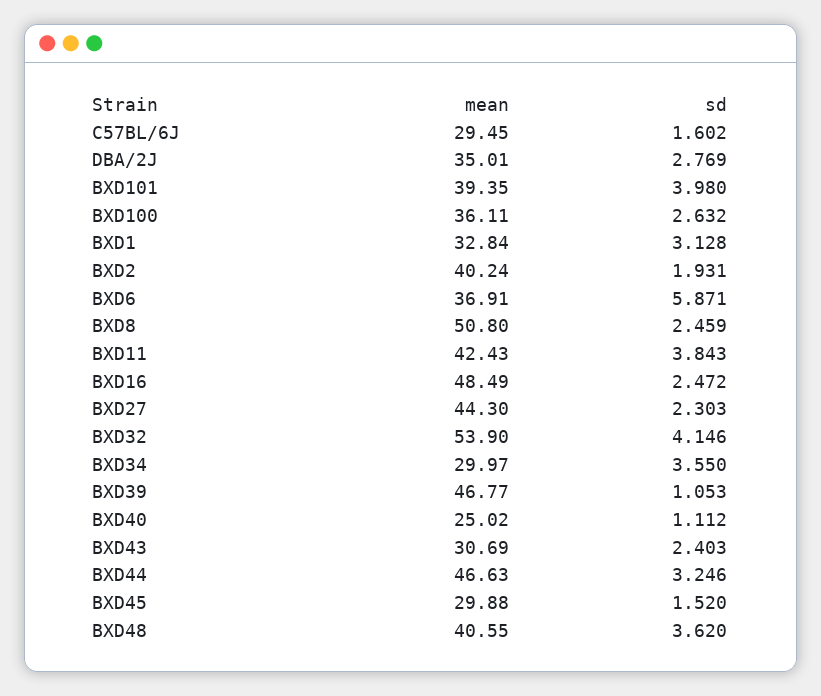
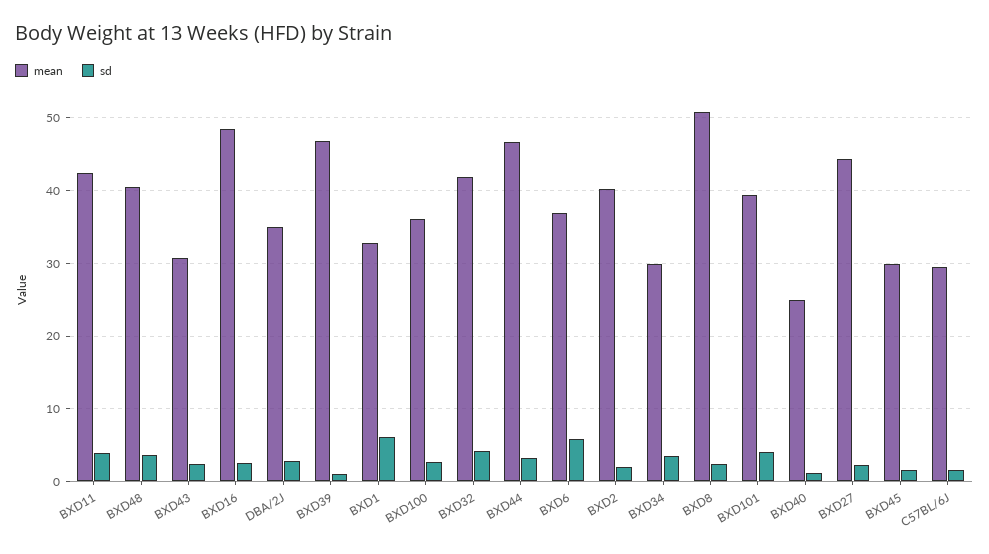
  {
    "mean": {
      "C57BL/6J": 29.45,
      "DBA/2J": 35.01,
      "BXD101": 39.35,
      "BXD100": 36.11,
      "BXD1": 32.84,
      "BXD2": 40.24,
      "BXD6": 36.91,
      "BXD8": 50.8,
      "BXD11": 42.43,
      "BXD16": 48.49,
      "BXD27": 44.3,
-     "BXD32": 53.9,
+     "BXD32": 42,
      "BXD34": 29.97,
      "BXD39": 46.77,
      "BXD40": 25.02,
      "BXD43": 30.69,
      "BXD44": 46.63,
      "BXD45": 29.88,
      "BXD48": 40.55
    },
    "sd": {
      "C57BL/6J": 1.602,
      "DBA/2J": 2.769,
      "BXD101": 3.98,
      "BXD100": 2.632,
-     "BXD1": 3.128,
+     "BXD1": 6,
      "BXD2": 1.931,
      "BXD6": 5.871,
      "BXD8": 2.459,
      "BXD11": 3.843,
      "BXD16": 2.472,
      "BXD27": 2.303,
      "BXD32": 4.146,
      "BXD34": 3.55,
      "BXD39": 1.053,
      "BXD40": 1.112,
      "BXD43": 2.403,
      "BXD44": 3.246,
      "BXD45": 1.52,
      "BXD48": 3.62
    }
  }

